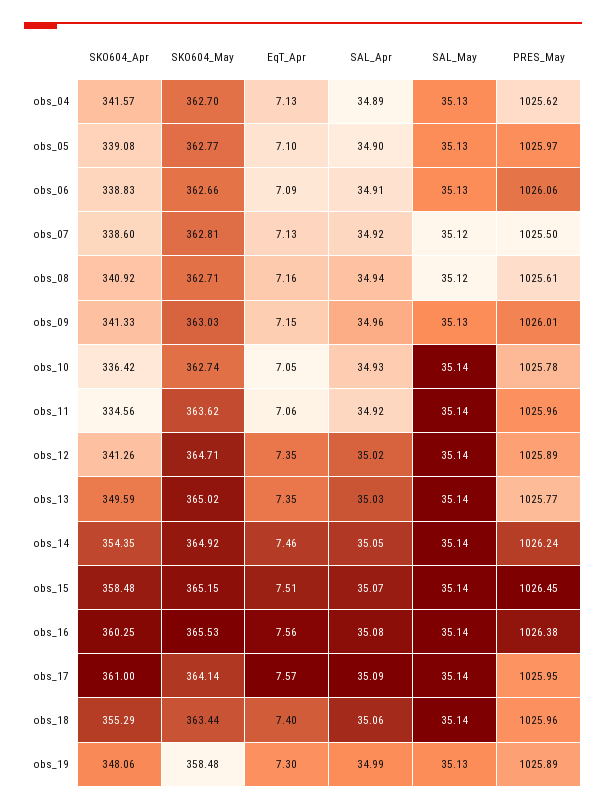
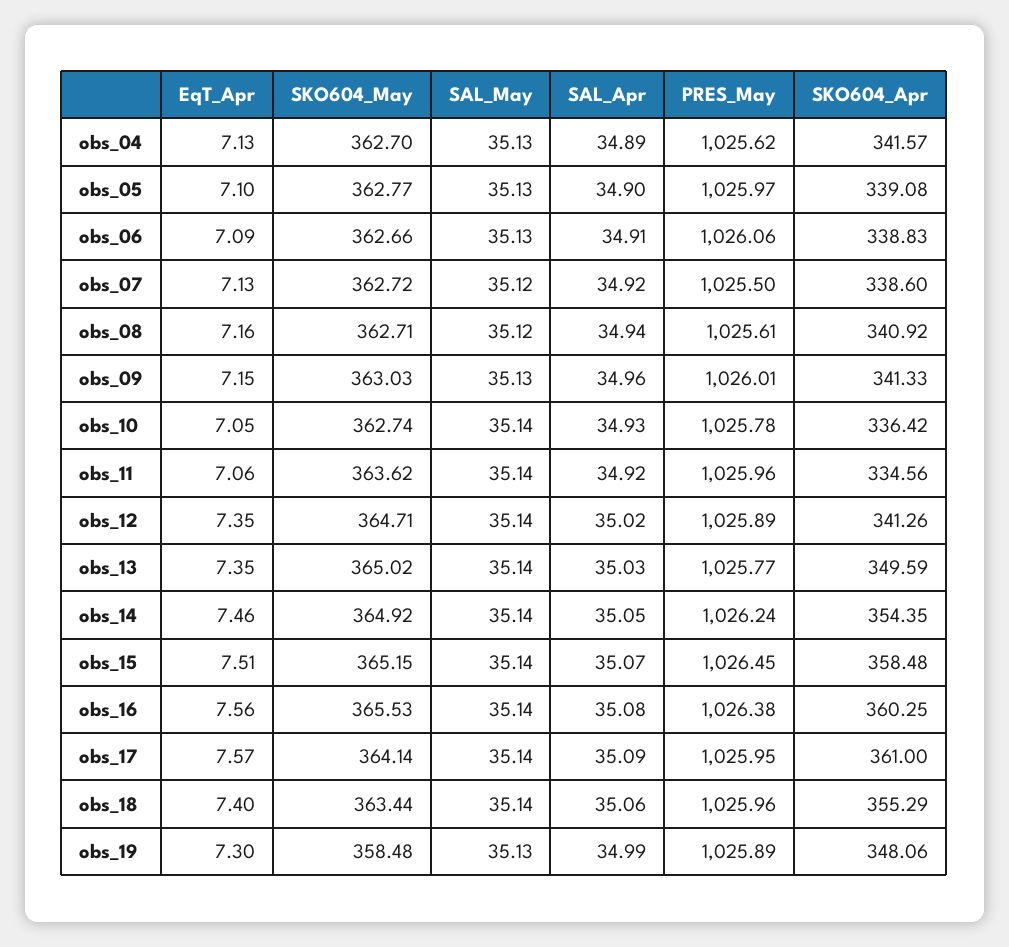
  {
    "SKO604_Apr": {
      "obs_04": 341.57,
      "obs_05": 339.08,
      "obs_06": 338.83,
      "obs_07": 338.6,
      "obs_08": 340.92,
      "obs_09": 341.33,
      "obs_10": 336.42,
      "obs_11": 334.56,
      "obs_12": 341.26,
      "obs_13": 349.59,
      "obs_14": 354.35,
      "obs_15": 358.48,
      "obs_16": 360.25,
      "obs_17": 361,
      "obs_18": 355.29,
      "obs_19": 348.06
    },
    "SKO604_May": {
      "obs_04": 362.7,
      "obs_05": 362.77,
      "obs_06": 362.66,
-     "obs_07": 362.81,
+     "obs_07": 362.72,
      "obs_08": 362.71,
      "obs_09": 363.03,
      "obs_10": 362.74,
      "obs_11": 363.62,
      "obs_12": 364.71,
      "obs_13": 365.02,
      "obs_14": 364.92,
      "obs_15": 365.15,
      "obs_16": 365.53,
      "obs_17": 364.14,
      "obs_18": 363.44,
      "obs_19": 358.48
    },
    "EqT_Apr": {
      "obs_04": 7.13,
      "obs_05": 7.1,
      "obs_06": 7.09,
      "obs_07": 7.13,
      "obs_08": 7.16,
      "obs_09": 7.15,
      "obs_10": 7.05,
      "obs_11": 7.06,
      "obs_12": 7.35,
      "obs_13": 7.35,
      "obs_14": 7.46,
      "obs_15": 7.51,
      "obs_16": 7.56,
      "obs_17": 7.57,
      "obs_18": 7.4,
      "obs_19": 7.3
    },
    "SAL_Apr": {
      "obs_04": 34.89,
      "obs_05": 34.9,
      "obs_06": 34.91,
      "obs_07": 34.92,
      "obs_08": 34.94,
      "obs_09": 34.96,
      "obs_10": 34.93,
      "obs_11": 34.92,
      "obs_12": 35.02,
      "obs_13": 35.03,
      "obs_14": 35.05,
      "obs_15": 35.07,
      "obs_16": 35.08,
      "obs_17": 35.09,
      "obs_18": 35.06,
      "obs_19": 34.99
    },
    "SAL_May": {
      "obs_04": 35.13,
      "obs_05": 35.13,
      "obs_06": 35.13,
      "obs_07": 35.12,
      "obs_08": 35.12,
      "obs_09": 35.13,
      "obs_10": 35.14,
      "obs_11": 35.14,
      "obs_12": 35.14,
      "obs_13": 35.14,
      "obs_14": 35.14,
      "obs_15": 35.14,
      "obs_16": 35.14,
      "obs_17": 35.14,
      "obs_18": 35.14,
      "obs_19": 35.13
    },
    "PRES_May": {
      "obs_04": 1025.62,
      "obs_05": 1025.97,
      "obs_06": 1026.06,
      "obs_07": 1025.5,
      "obs_08": 1025.61,
      "obs_09": 1026.01,
      "obs_10": 1025.78,
      "obs_11": 1025.96,
      "obs_12": 1025.89,
      "obs_13": 1025.77,
      "obs_14": 1026.24,
      "obs_15": 1026.45,
      "obs_16": 1026.38,
      "obs_17": 1025.95,
      "obs_18": 1025.96,
      "obs_19": 1025.89
    }
  }

